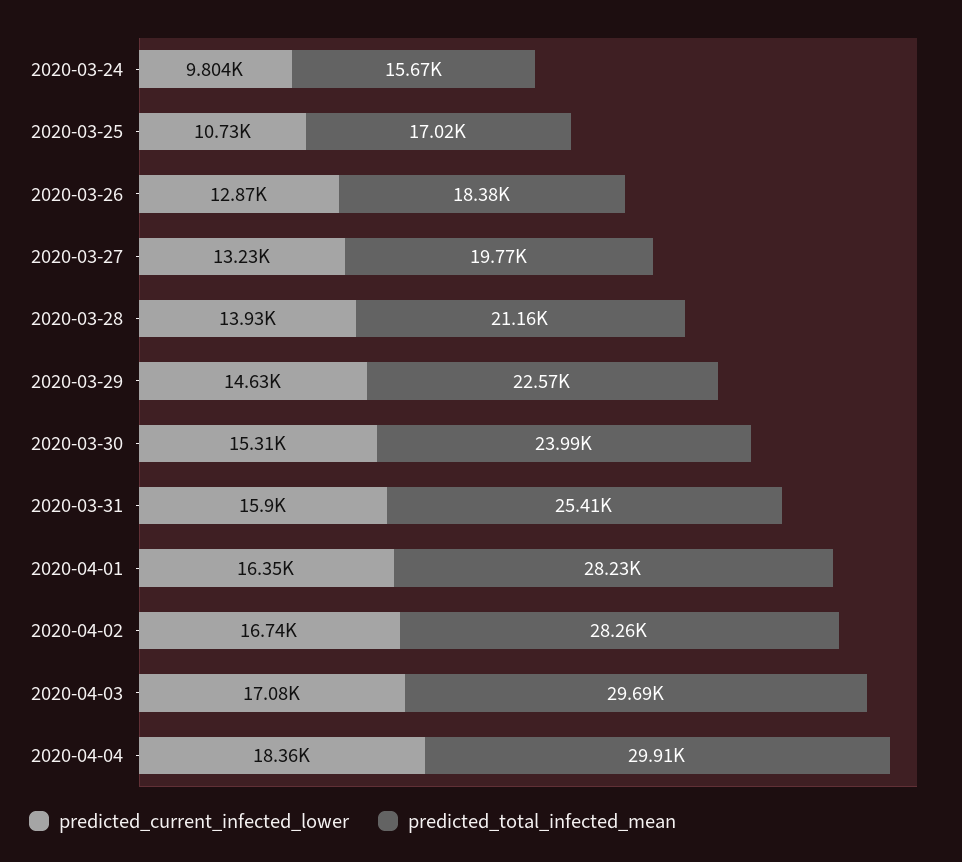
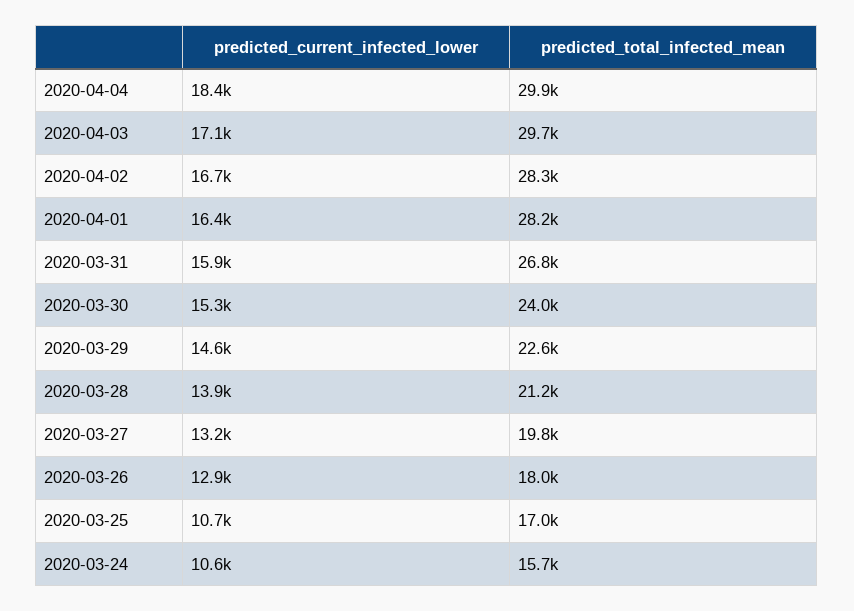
  {
    "predicted_current_infected_lower": {
-     "2020-03-24": 9804,
+     "2020-03-24": 10600,
      "2020-03-25": 10730,
      "2020-03-26": 12870,
      "2020-03-27": 13230,
      "2020-03-28": 13930,
      "2020-03-29": 14630,
      "2020-03-30": 15310,
      "2020-03-31": 15900,
      "2020-04-01": 16350,
      "2020-04-02": 16740,
      "2020-04-03": 17080,
      "2020-04-04": 18360
    },
    "predicted_total_infected_mean": {
      "2020-03-24": 15670,
      "2020-03-25": 17020,
-     "2020-03-26": 18380,
+     "2020-03-26": 18000,
      "2020-03-27": 19770,
      "2020-03-28": 21160,
      "2020-03-29": 22570,
      "2020-03-30": 23990,
-     "2020-03-31": 25410,
+     "2020-03-31": 26800,
      "2020-04-01": 28230,
      "2020-04-02": 28260,
      "2020-04-03": 29690,
      "2020-04-04": 29910
    }
  }

